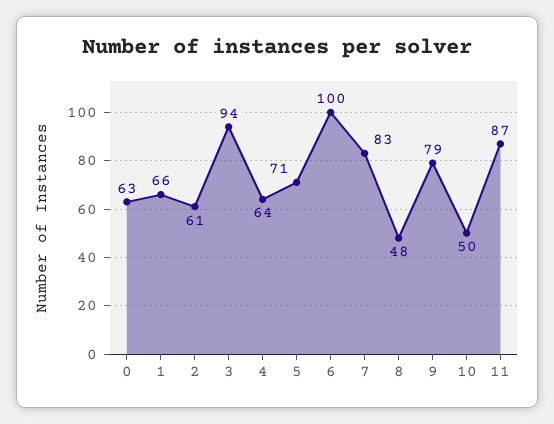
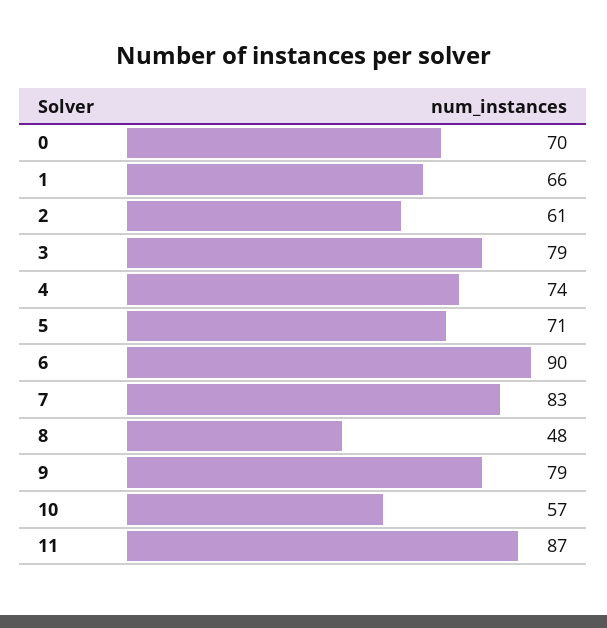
  {
-   "0": 63,
+   "0": 70,
    "1": 66,
    "2": 61,
-   "3": 94,
+   "3": 79,
-   "4": 64,
+   "4": 74,
    "5": 71,
-   "6": 100,
+   "6": 90,
    "7": 83,
    "8": 48,
    "9": 79,
-   "10": 50,
+   "10": 57,
    "11": 87
  }

